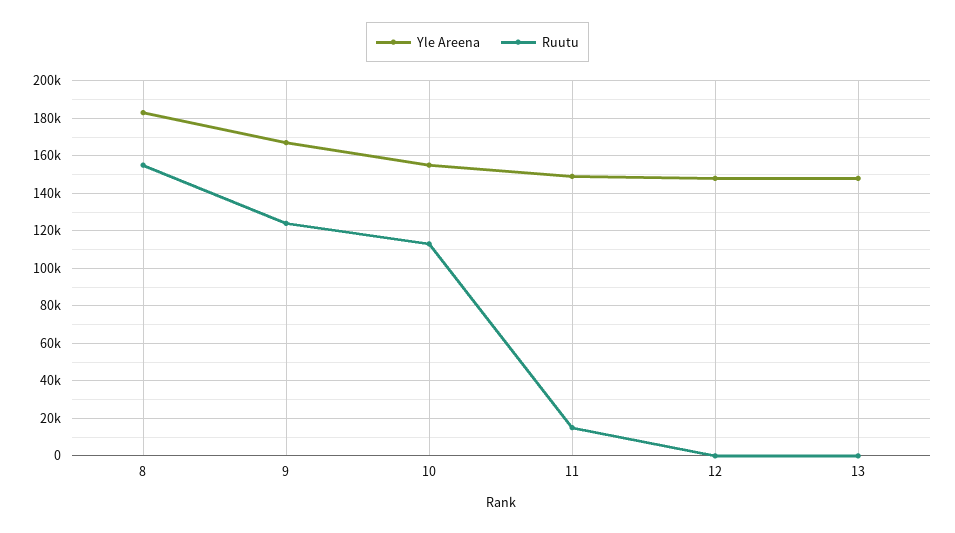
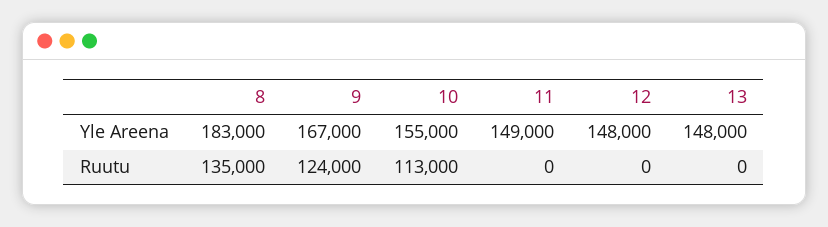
  {
    "Yle Areena": {
      "8": 183000,
      "9": 167000,
      "10": 155000,
      "11": 149000,
      "12": 148000,
      "13": 148000
    },
    "Ruutu": {
-     "8": 155000,
+     "8": 135000,
      "9": 124000,
      "10": 113000,
-     "11": 15000,
+     "11": 0,
      "12": 0,
      "13": 0
    }
  }

